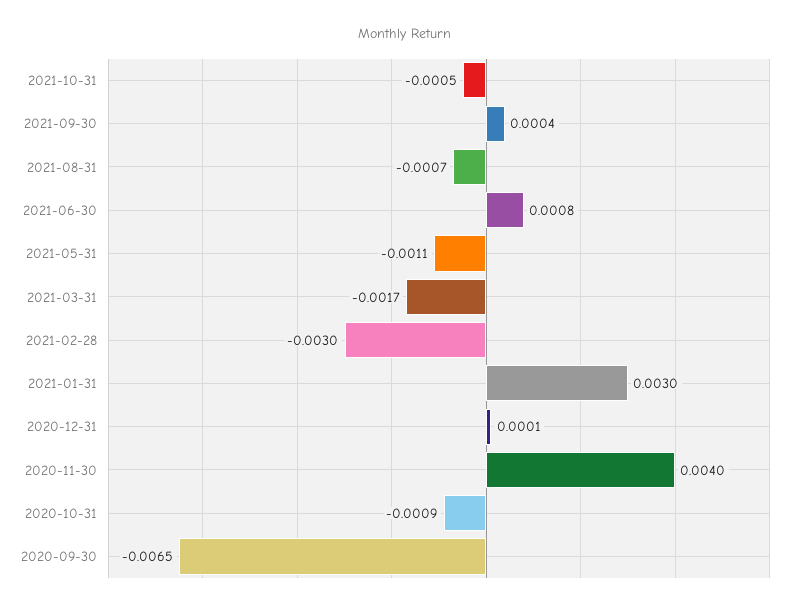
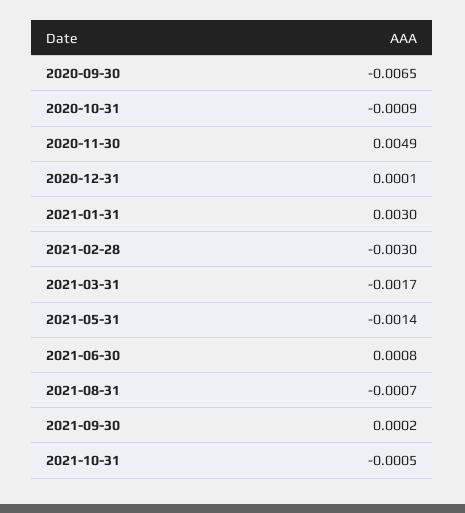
  {
    "2021-10-31": -0.0005,
-   "2021-09-30": 0.0004,
+   "2021-09-30": 0.0002,
    "2021-08-31": -0.0007,
    "2021-06-30": 0.0008,
-   "2021-05-31": -0.0011,
+   "2021-05-31": -0.0014,
    "2021-03-31": -0.0017,
    "2021-02-28": -0.003,
    "2021-01-31": 0.003,
    "2020-12-31": 0.0001,
-   "2020-11-30": 0.004,
+   "2020-11-30": 0.0049,
    "2020-10-31": -0.0009,
    "2020-09-30": -0.0065
  }

